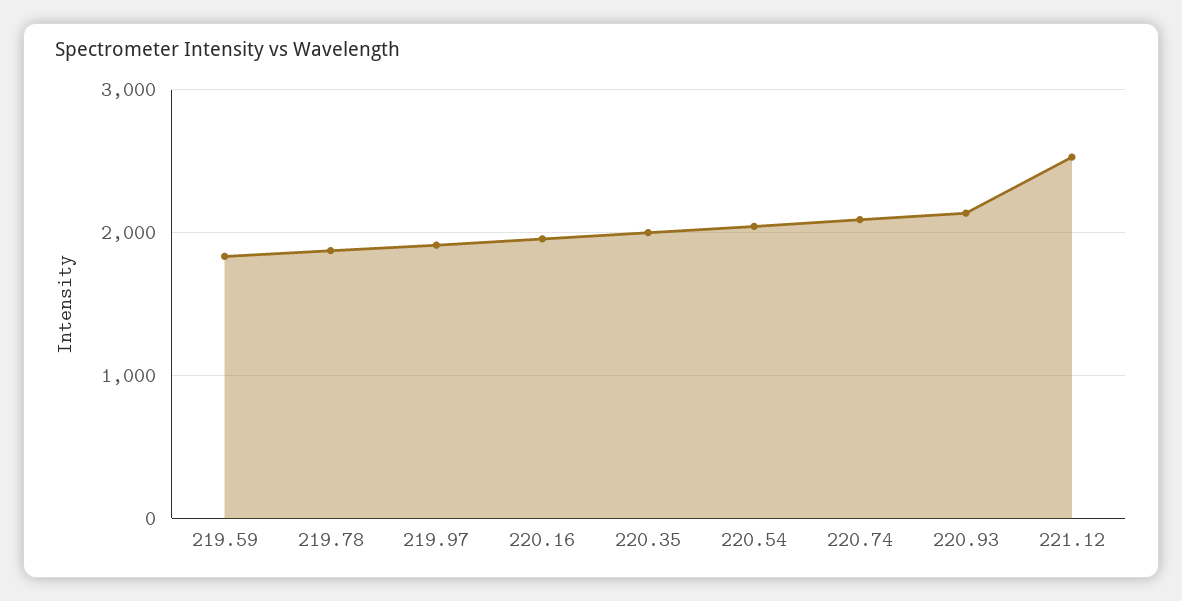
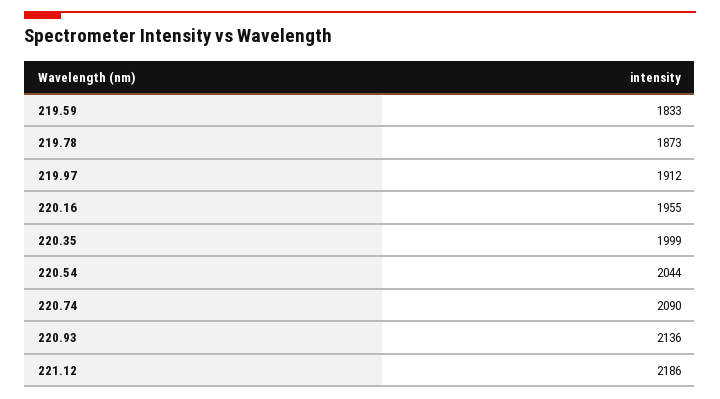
  {
    "219.59": 1833,
    "219.78": 1873,
    "219.97": 1912,
    "220.16": 1955,
    "220.35": 1999,
    "220.54": 2044,
    "220.74": 2090,
    "220.93": 2136,
-   "221.12": 2500
+   "221.12": 2186
  }

